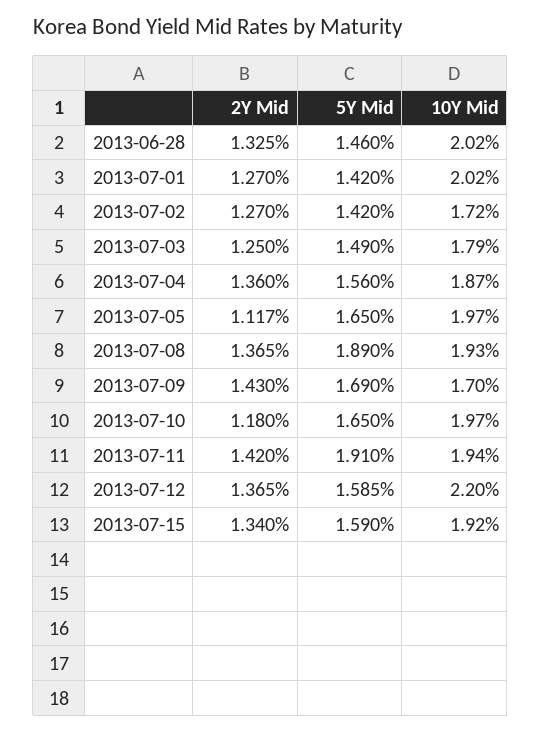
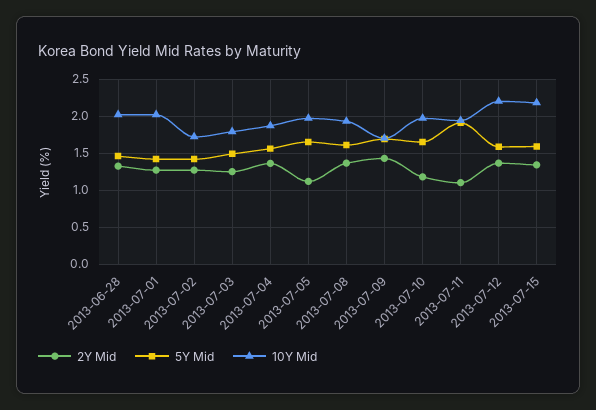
  {
    "2Y Mid": {
      "2013-06-28": 1.325,
      "2013-07-01": 1.27,
      "2013-07-02": 1.27,
      "2013-07-03": 1.25,
      "2013-07-04": 1.36,
      "2013-07-05": 1.117,
      "2013-07-08": 1.365,
      "2013-07-09": 1.43,
      "2013-07-10": 1.18,
-     "2013-07-11": 1.42,
+     "2013-07-11": 1.1,
      "2013-07-12": 1.365,
      "2013-07-15": 1.34
    },
    "5Y Mid": {
      "2013-06-28": 1.46,
      "2013-07-01": 1.42,
      "2013-07-02": 1.42,
      "2013-07-03": 1.49,
      "2013-07-04": 1.56,
      "2013-07-05": 1.65,
-     "2013-07-08": 1.89,
+     "2013-07-08": 1.6,
      "2013-07-09": 1.69,
      "2013-07-10": 1.65,
      "2013-07-11": 1.91,
      "2013-07-12": 1.585,
      "2013-07-15": 1.59
    },
    "10Y Mid": {
      "2013-06-28": 2.02,
      "2013-07-01": 2.02,
      "2013-07-02": 1.72,
      "2013-07-03": 1.79,
      "2013-07-04": 1.87,
      "2013-07-05": 1.97,
      "2013-07-08": 1.93,
      "2013-07-09": 1.7,
      "2013-07-10": 1.97,
      "2013-07-11": 1.94,
      "2013-07-12": 2.2,
-     "2013-07-15": 1.92
+     "2013-07-15": 2.2
    }
  }

